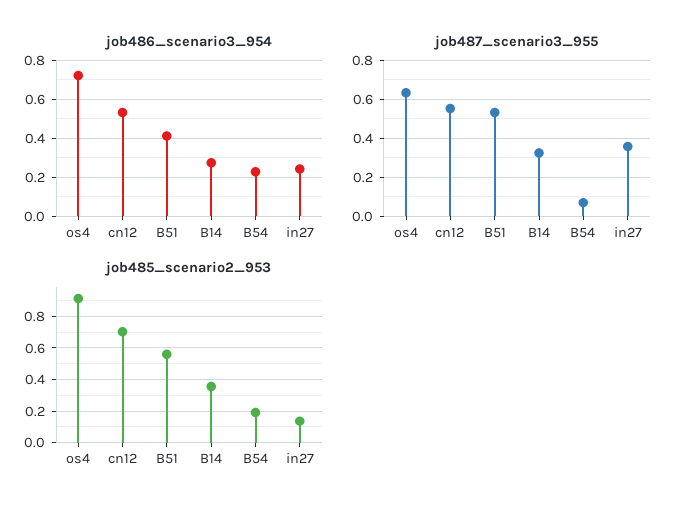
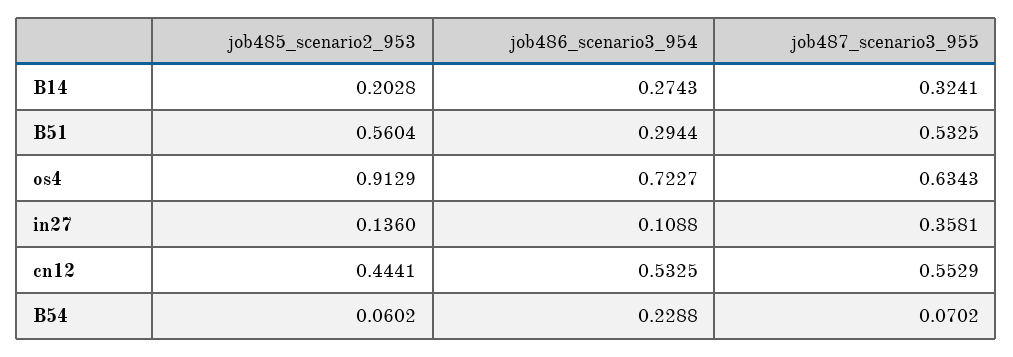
  {
    "job486_scenario3_954": {
      "os4": 0.7227,
      "cn12": 0.5325,
-     "B51": 0.4,
+     "B51": 0.2944,
      "B14": 0.2743,
      "B54": 0.2288,
-     "in27": 0.25
+     "in27": 0.1088
    },
    "job487_scenario3_955": {
      "os4": 0.6343,
      "cn12": 0.5529,
      "B51": 0.5325,
      "B14": 0.3241,
      "B54": 0.0702,
      "in27": 0.3581
    },
    "job485_scenario2_953": {
      "os4": 0.9129,
-     "cn12": 0.7,
+     "cn12": 0.4441,
      "B51": 0.5604,
-     "B14": 0.35,
+     "B14": 0.2028,
-     "B54": 0.2,
+     "B54": 0.0602,
      "in27": 0.136
    }
  }

